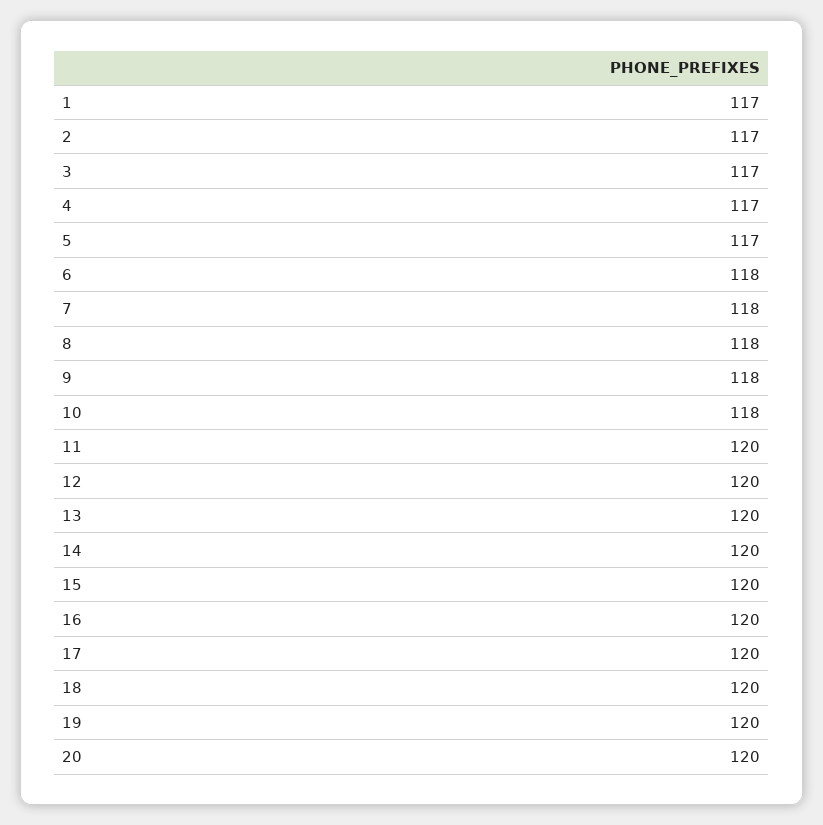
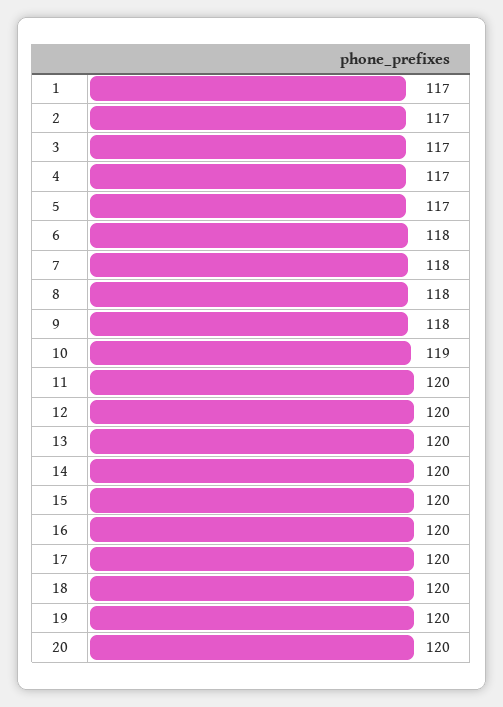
  {
    "1": 117,
    "2": 117,
    "3": 117,
    "4": 117,
    "5": 117,
    "6": 118,
    "7": 118,
    "8": 118,
    "9": 118,
-   "10": 118,
+   "10": 119,
    "11": 120,
    "12": 120,
    "13": 120,
    "14": 120,
    "15": 120,
    "16": 120,
    "17": 120,
    "18": 120,
    "19": 120,
    "20": 120
  }

